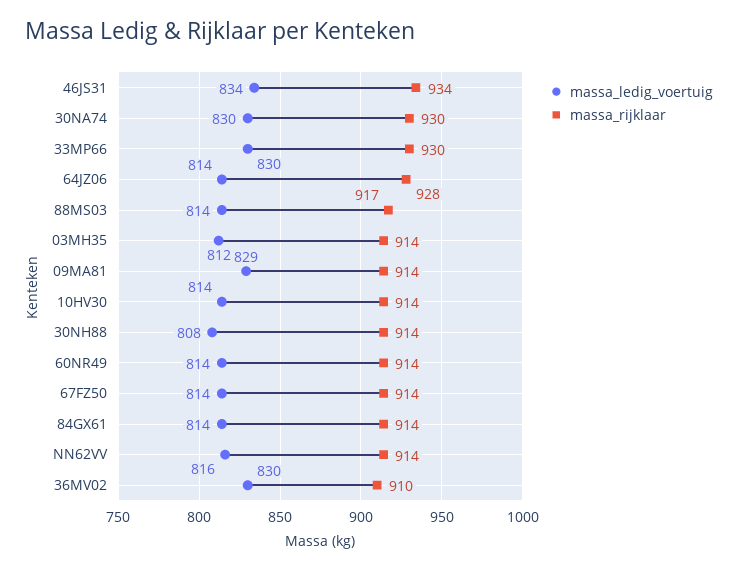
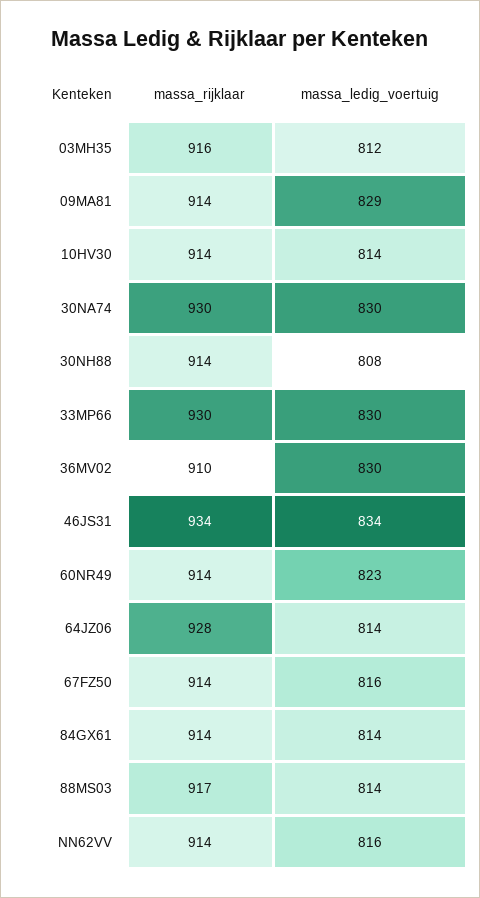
  {
    "massa_ledig_voertuig": {
      "46JS31": 834,
      "30NA74": 830,
      "33MP66": 830,
      "64JZ06": 814,
      "88MS03": 814,
      "03MH35": 812,
      "09MA81": 829,
      "10HV30": 814,
      "30NH88": 808,
-     "60NR49": 814,
+     "60NR49": 823,
-     "67FZ50": 814,
+     "67FZ50": 816,
      "84GX61": 814,
      "NN62VV": 816,
      "36MV02": 830
    },
    "massa_rijklaar": {
      "46JS31": 934,
      "30NA74": 930,
      "33MP66": 930,
      "64JZ06": 928,
      "88MS03": 917,
-     "03MH35": 914,
+     "03MH35": 916,
      "09MA81": 914,
      "10HV30": 914,
      "30NH88": 914,
      "60NR49": 914,
      "67FZ50": 914,
      "84GX61": 914,
      "NN62VV": 914,
      "36MV02": 910
    }
  }

